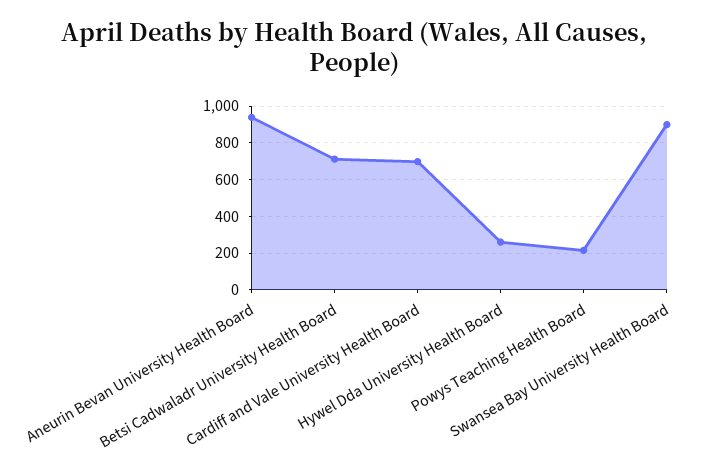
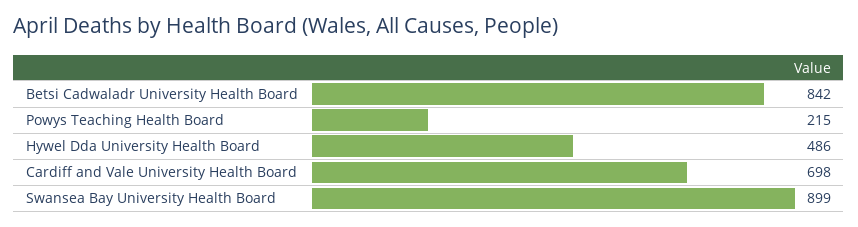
  {
-   "Aneurin Bevan University Health Board": 950,
-   "Betsi Cadwaladr University Health Board": 700,
+   "Betsi Cadwaladr University Health Board": 842,
    "Cardiff and Vale University Health Board": 698,
-   "Hywel Dda University Health Board": 250,
+   "Hywel Dda University Health Board": 486,
    "Powys Teaching Health Board": 215,
    "Swansea Bay University Health Board": 899
  }

